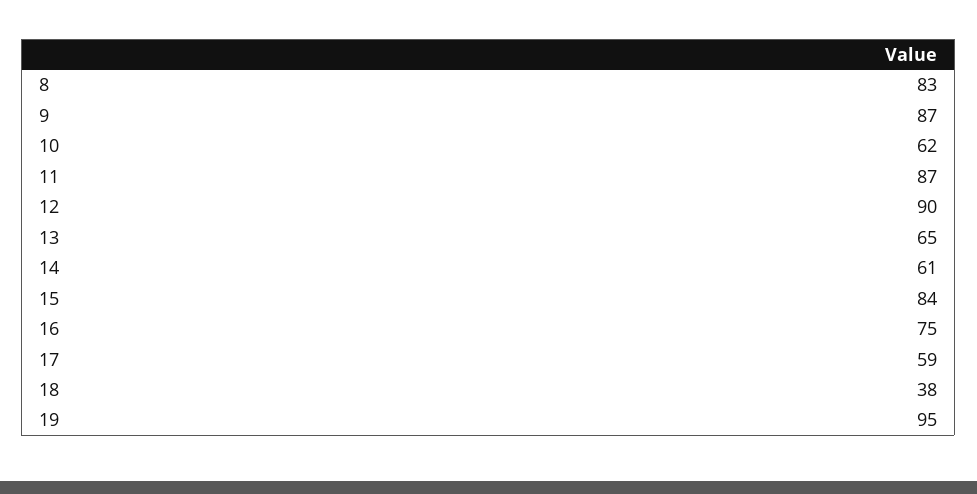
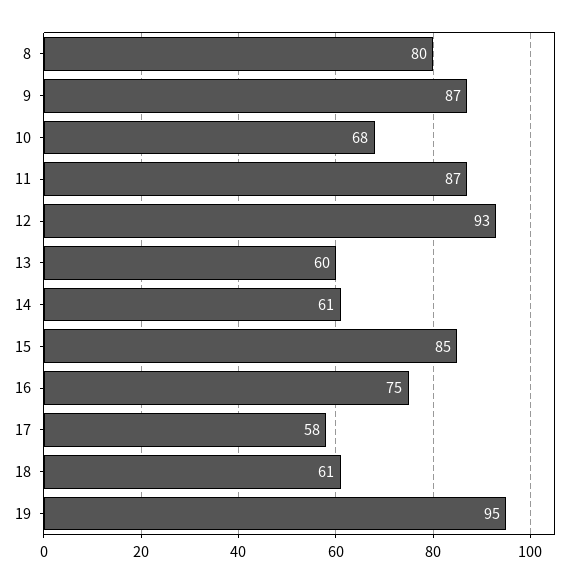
  {
-   "8": 83,
+   "8": 80,
    "9": 87,
-   "10": 62,
+   "10": 68,
    "11": 87,
-   "12": 90,
+   "12": 93,
-   "13": 65,
+   "13": 60,
    "14": 61,
-   "15": 84,
+   "15": 85,
    "16": 75,
-   "17": 59,
+   "17": 58,
-   "18": 38,
+   "18": 61,
    "19": 95
  }

